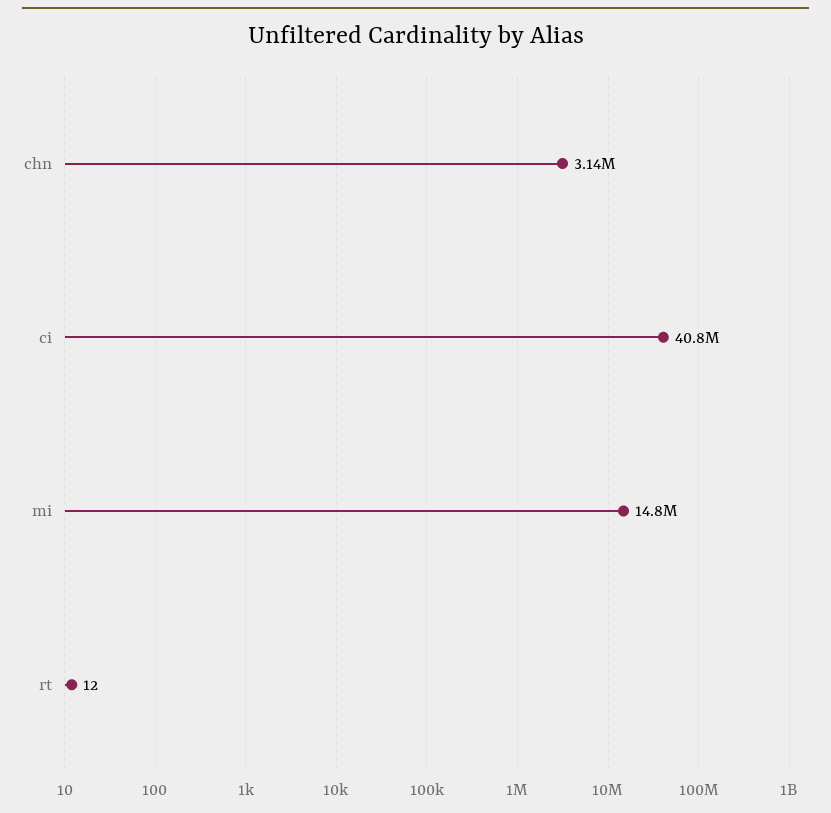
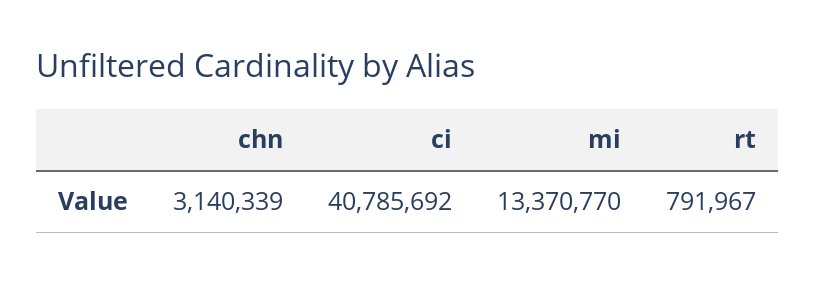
  {
    "chn": 3140339,
    "ci": 40785692,
-   "mi": 14800000,
+   "mi": 13370770,
-   "rt": 12
+   "rt": 791967
  }

